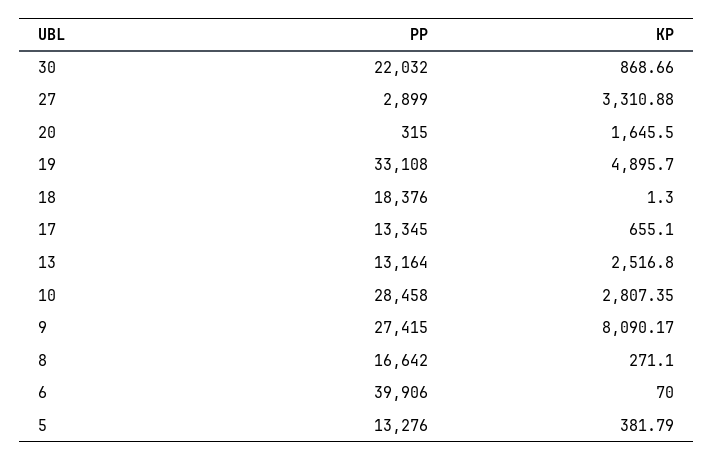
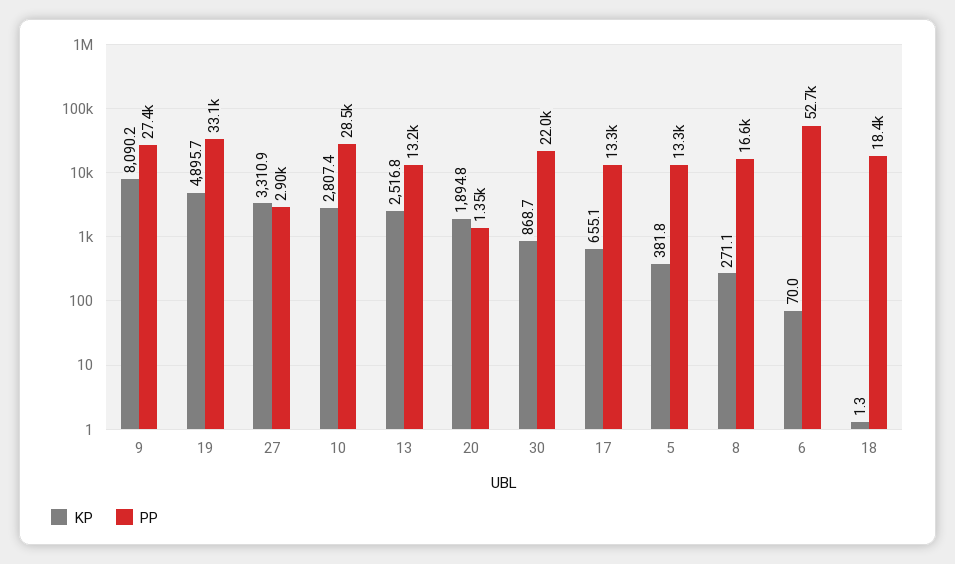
  {
    "PP": {
      "30": 22032,
      "27": 2899,
-     "20": 315,
+     "20": 1350,
      "19": 33108,
      "18": 18376,
      "17": 13345,
      "13": 13164,
      "10": 28458,
      "9": 27415,
      "8": 16642,
-     "6": 39906,
+     "6": 52700,
      "5": 13276
    },
    "KP": {
      "30": 868.66,
      "27": 3310.88,
-     "20": 1645.5,
+     "20": 1894.8,
      "19": 4895.7,
      "18": 1.3,
      "17": 655.1,
      "13": 2516.8,
      "10": 2807.35,
      "9": 8090.17,
      "8": 271.1,
      "6": 70,
      "5": 381.79
    }
  }

